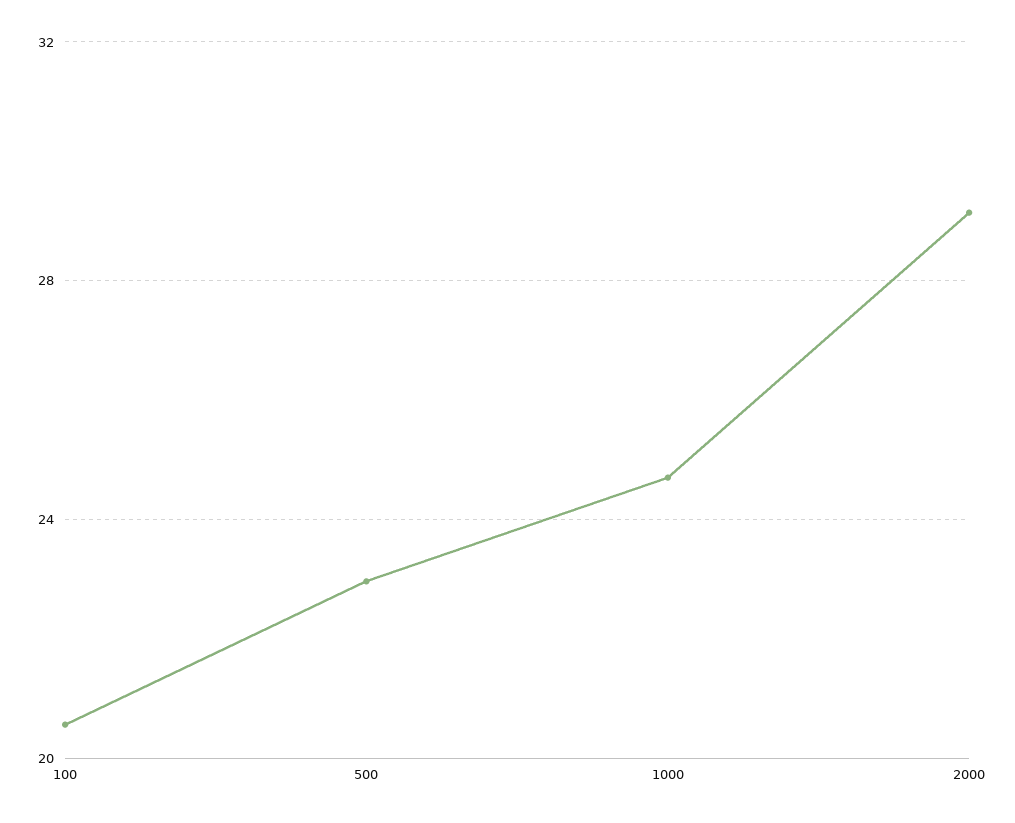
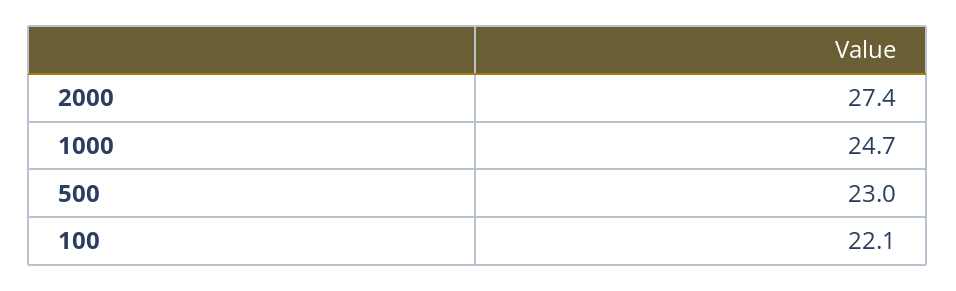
  {
-   "100": 20.5,
+   "100": 22.1,
    "500": 23,
    "1000": 24.7,
-   "2000": 29
+   "2000": 27.4
  }

